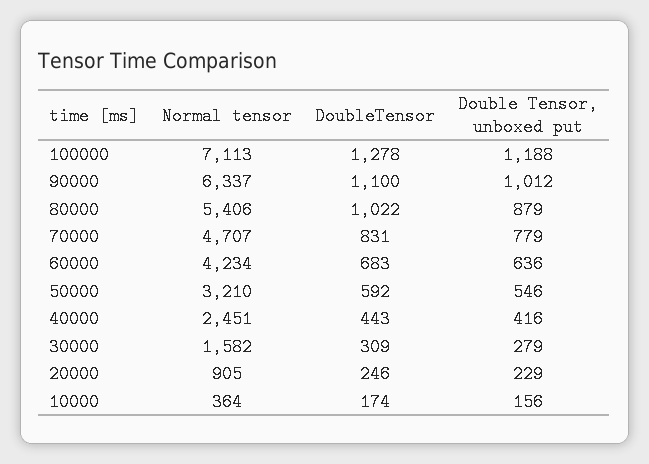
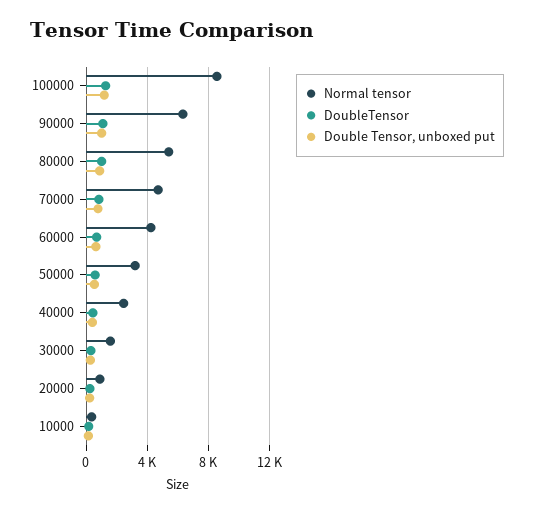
  {
    "Normal tensor": {
-     "100000": 7113,
+     "100000": 8500,
      "90000": 6337,
      "80000": 5406,
      "70000": 4707,
      "60000": 4234,
      "50000": 3210,
      "40000": 2451,
      "30000": 1582,
      "20000": 905,
      "10000": 364
    },
    "DoubleTensor": {
      "100000": 1278,
      "90000": 1100,
      "80000": 1022,
      "70000": 831,
      "60000": 683,
      "50000": 592,
      "40000": 443,
      "30000": 309,
      "20000": 246,
      "10000": 174
    },
    "Double Tensor, unboxed put": {
      "100000": 1188,
      "90000": 1012,
      "80000": 879,
      "70000": 779,
      "60000": 636,
      "50000": 546,
      "40000": 416,
      "30000": 279,
      "20000": 229,
      "10000": 156
    }
  }

